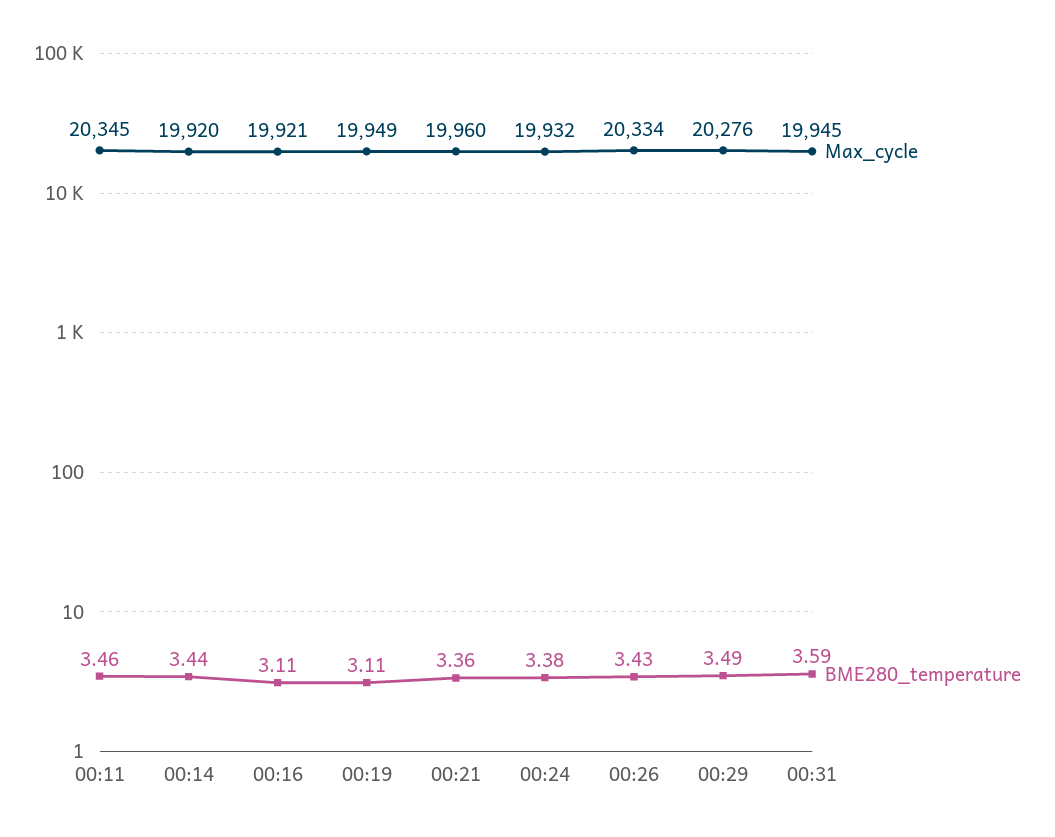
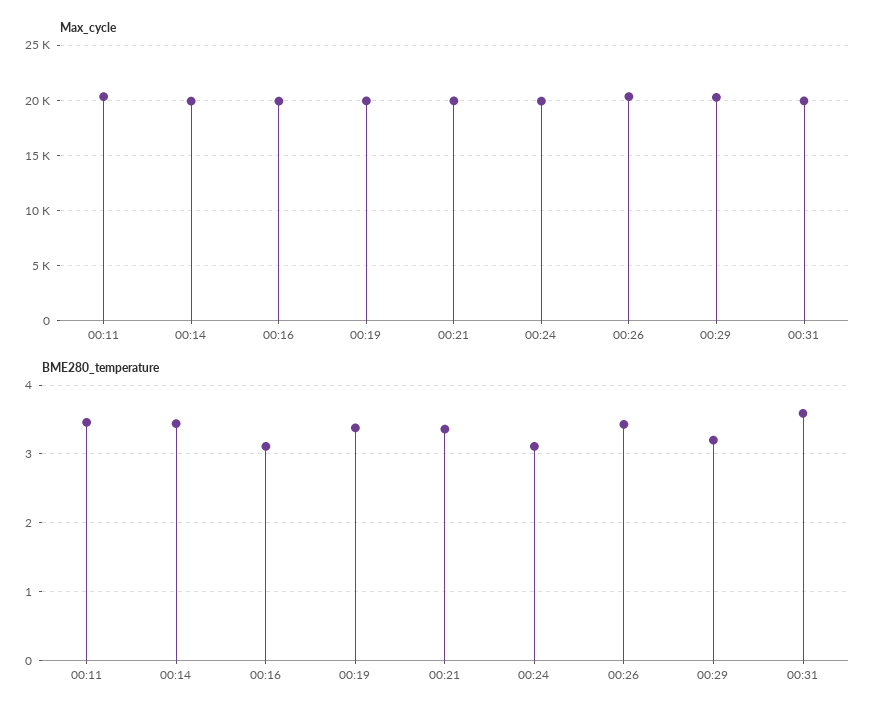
  {
    "Max_cycle": {
      "00:11": 20345,
      "00:14": 19920,
      "00:16": 19921,
      "00:19": 19949,
      "00:21": 19960,
      "00:24": 19932,
      "00:26": 20334,
      "00:29": 20276,
      "00:31": 19945
    },
    "BME280_temperature": {
      "00:11": 3.46,
      "00:14": 3.44,
      "00:16": 3.11,
-     "00:19": 3.11,
+     "00:19": 3.4,
      "00:21": 3.36,
-     "00:24": 3.38,
+     "00:24": 3.1,
      "00:26": 3.43,
-     "00:29": 3.49,
+     "00:29": 3.2,
      "00:31": 3.59
    }
  }

